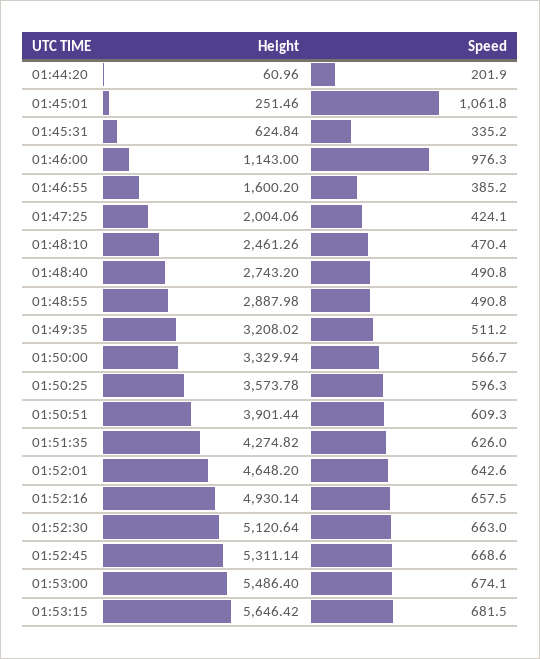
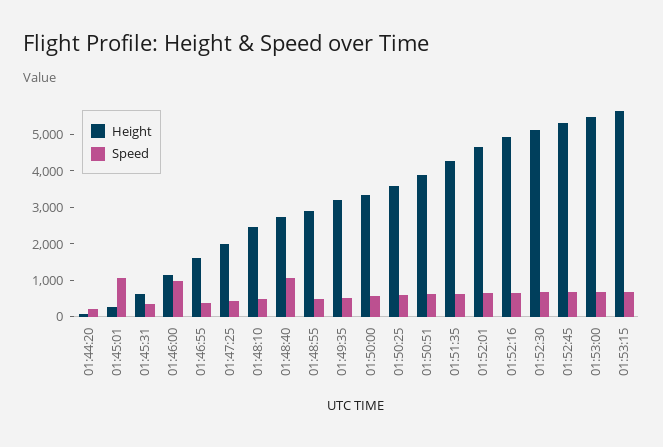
  {
    "Height": {
      "01:44:20": 60.96,
      "01:45:01": 251.46,
      "01:45:31": 624.84,
      "01:46:00": 1143,
      "01:46:55": 1600.2,
      "01:47:25": 2004.06,
      "01:48:10": 2461.26,
      "01:48:40": 2743.2,
      "01:48:55": 2887.98,
      "01:49:35": 3208.02,
      "01:50:00": 3329.94,
      "01:50:25": 3573.78,
      "01:50:51": 3901.44,
      "01:51:35": 4274.82,
      "01:52:01": 4648.2,
      "01:52:16": 4930.14,
      "01:52:30": 5120.64,
      "01:52:45": 5311.14,
      "01:53:00": 5486.4,
      "01:53:15": 5646.42
    },
    "Speed": {
      "01:44:20": 201.9,
      "01:45:01": 1061.8,
      "01:45:31": 335.2,
      "01:46:00": 976.3,
      "01:46:55": 385.2,
      "01:47:25": 424.1,
      "01:48:10": 470.4,
-     "01:48:40": 490.8,
+     "01:48:40": 1000,
      "01:48:55": 490.8,
      "01:49:35": 511.2,
      "01:50:00": 566.7,
      "01:50:25": 596.3,
      "01:50:51": 609.3,
      "01:51:35": 626,
      "01:52:01": 642.6,
      "01:52:16": 657.5,
      "01:52:30": 663,
      "01:52:45": 668.6,
      "01:53:00": 674.1,
      "01:53:15": 681.5
    }
  }

